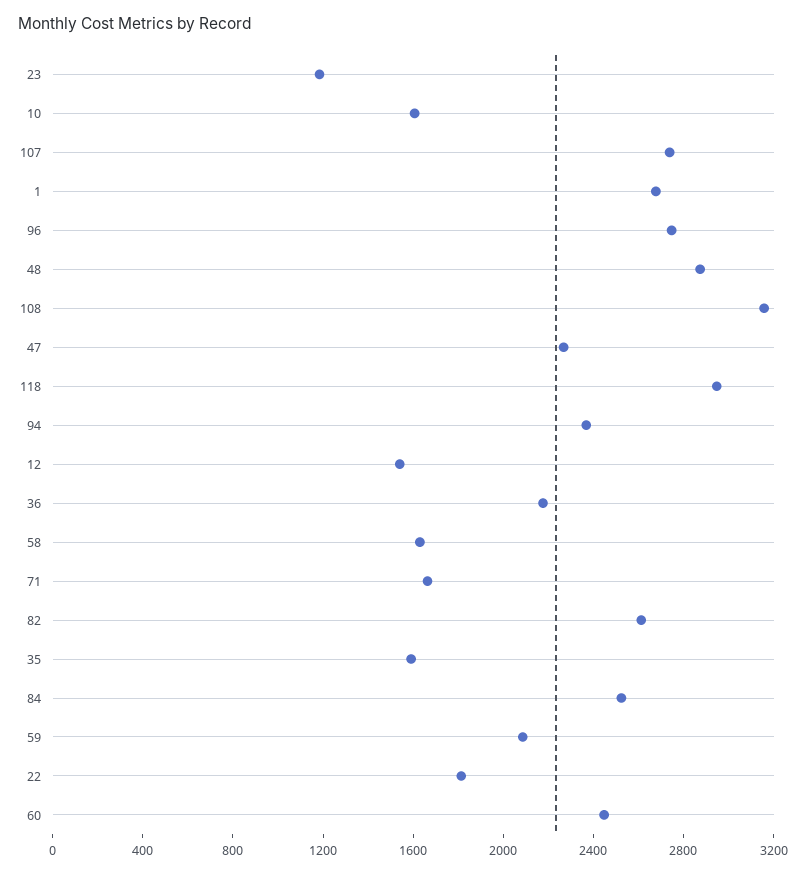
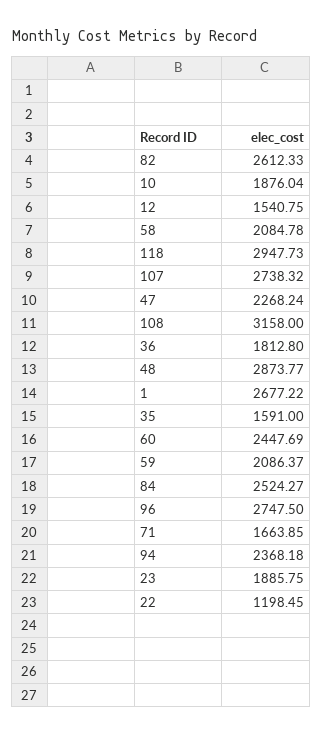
  {
-   "23": 1200,
+   "23": 1885.75,
-   "10": 1600,
+   "10": 1876.04,
    "107": 2738.32,
    "1": 2677.22,
    "96": 2747.5,
    "48": 2873.77,
    "108": 3158,
    "47": 2268.24,
    "118": 2947.73,
    "94": 2368.18,
    "12": 1540.75,
-   "36": 2200,
+   "36": 1812.8,
-   "58": 1600,
+   "58": 2084.78,
    "71": 1663.85,
    "82": 2612.33,
    "35": 1591,
    "84": 2524.27,
    "59": 2086.37,
-   "22": 1800,
+   "22": 1198.45,
    "60": 2447.69
  }

